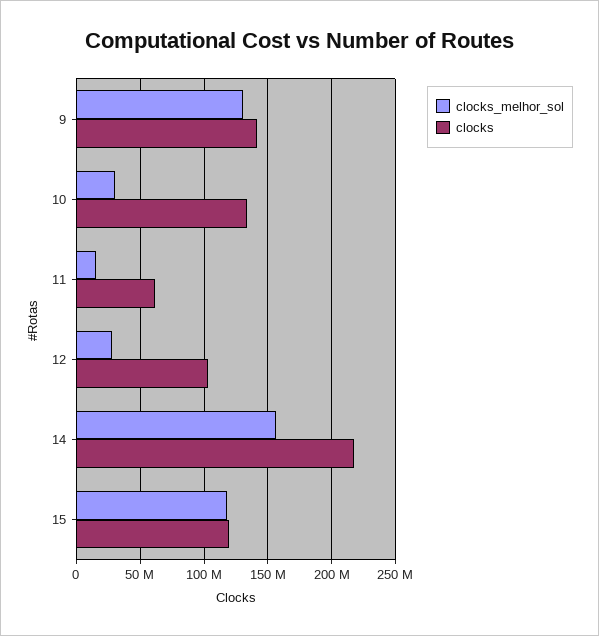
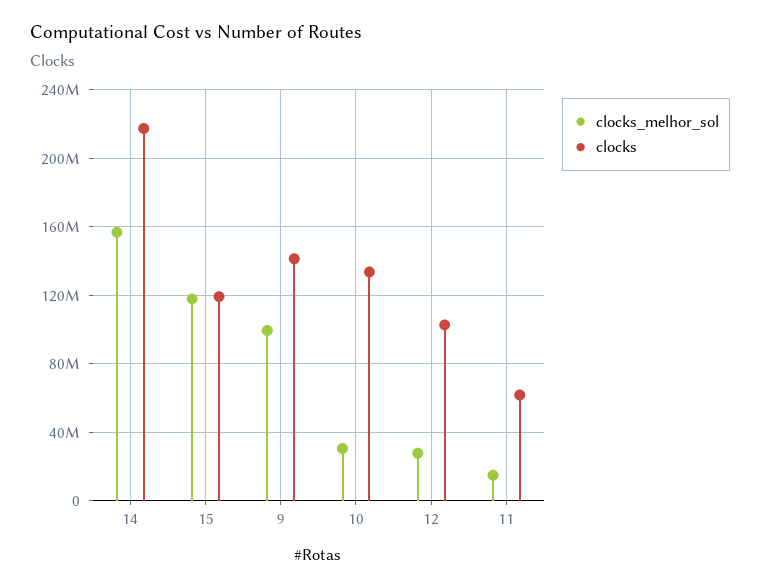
  {
    "clocks_melhor_sol": {
-     "9": 130000000,
+     "9": 100000000,
      "10": 30000000,
      "11": 15000000,
      "12": 30000000,
      "14": 155000000,
      "15": 120000000
    },
    "clocks": {
      "9": 140000000,
      "10": 135000000,
      "11": 60000000,
      "12": 105000000,
      "14": 215000000,
      "15": 120000000
    }
  }

